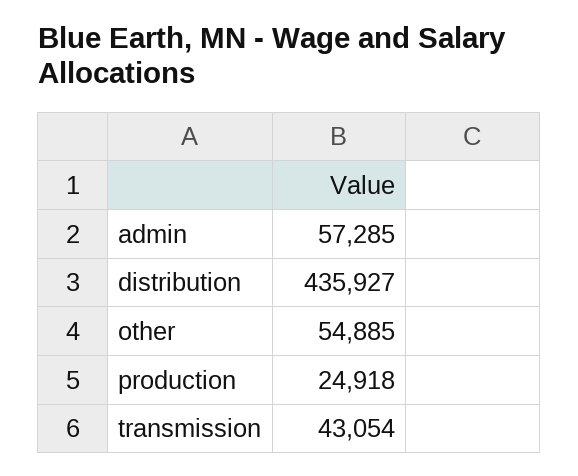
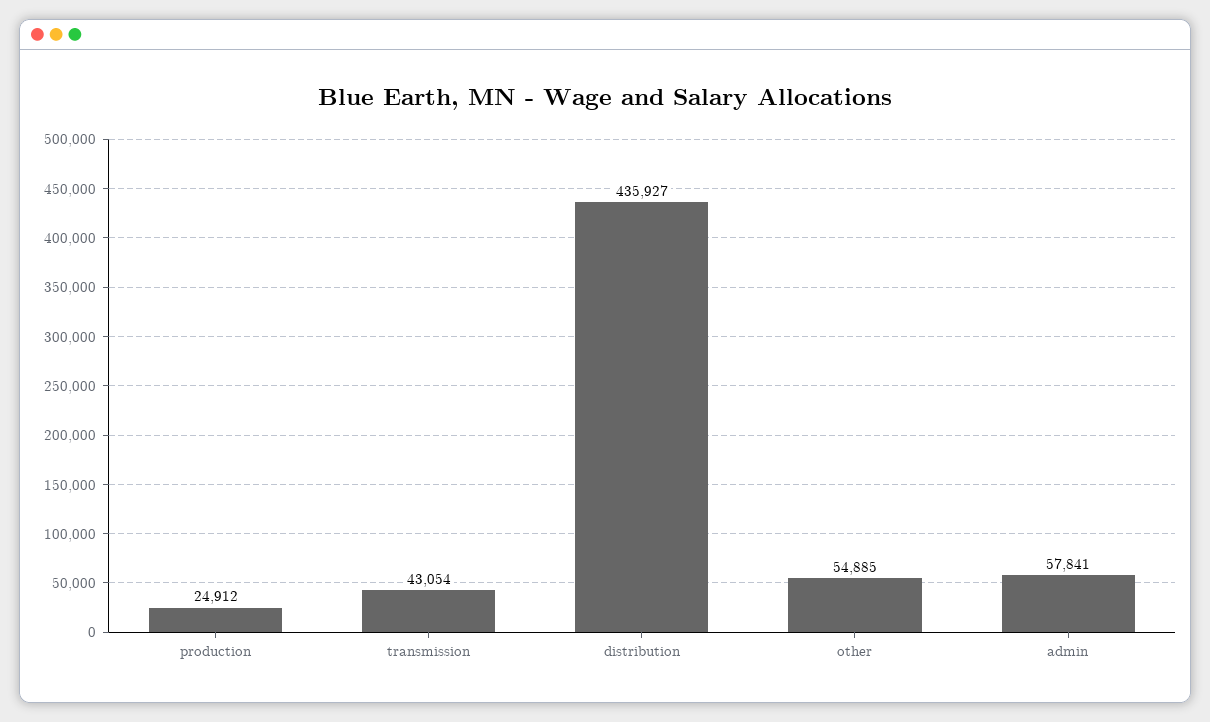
  {
-   "admin": 57285,
+   "admin": 57841,
    "distribution": 435927,
    "other": 54885,
-   "production": 24918,
+   "production": 24912,
    "transmission": 43054
  }

